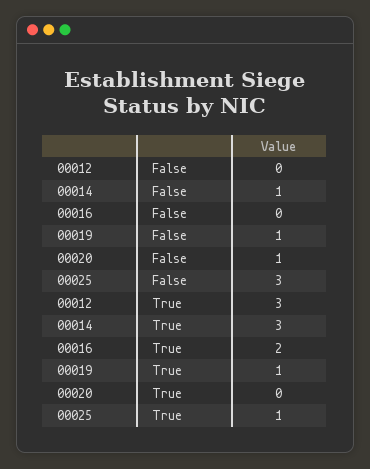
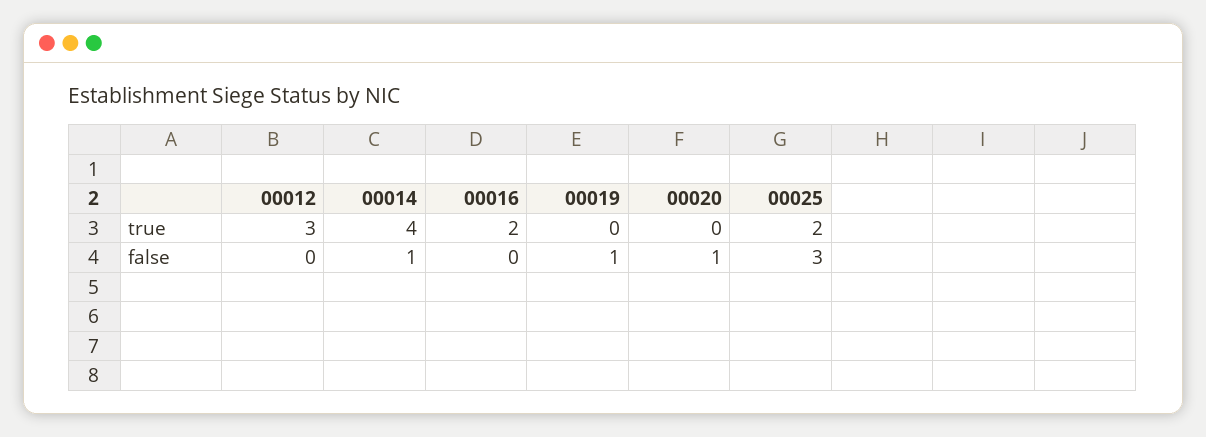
  {
    "00012": {
      "False": 0,
      "True": 3
    },
    "00014": {
      "False": 1,
-     "True": 3
+     "True": 4
    },
    "00016": {
      "False": 0,
      "True": 2
    },
    "00019": {
      "False": 1,
-     "True": 1
+     "True": 0
    },
    "00020": {
      "False": 1,
      "True": 0
    },
    "00025": {
      "False": 3,
-     "True": 1
+     "True": 2
    }
  }

